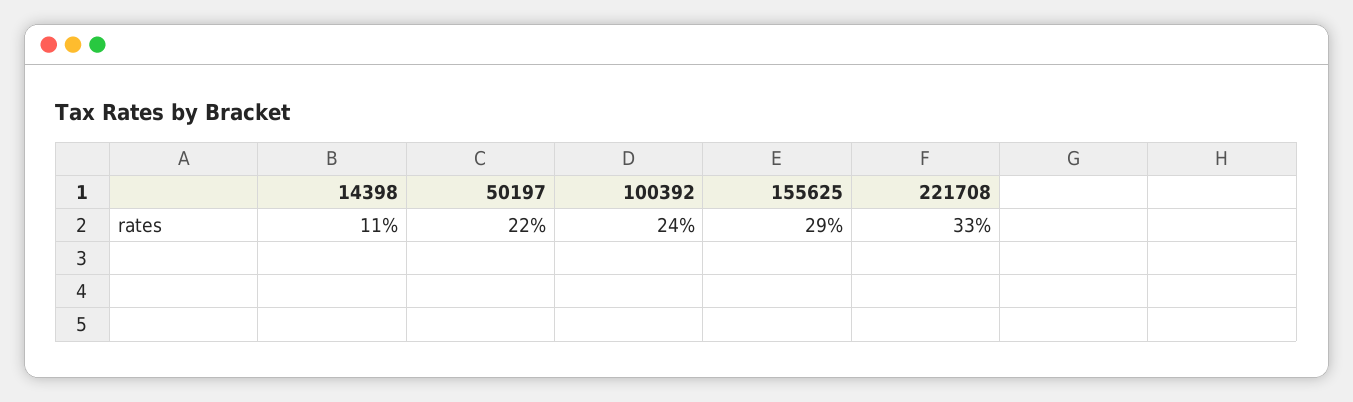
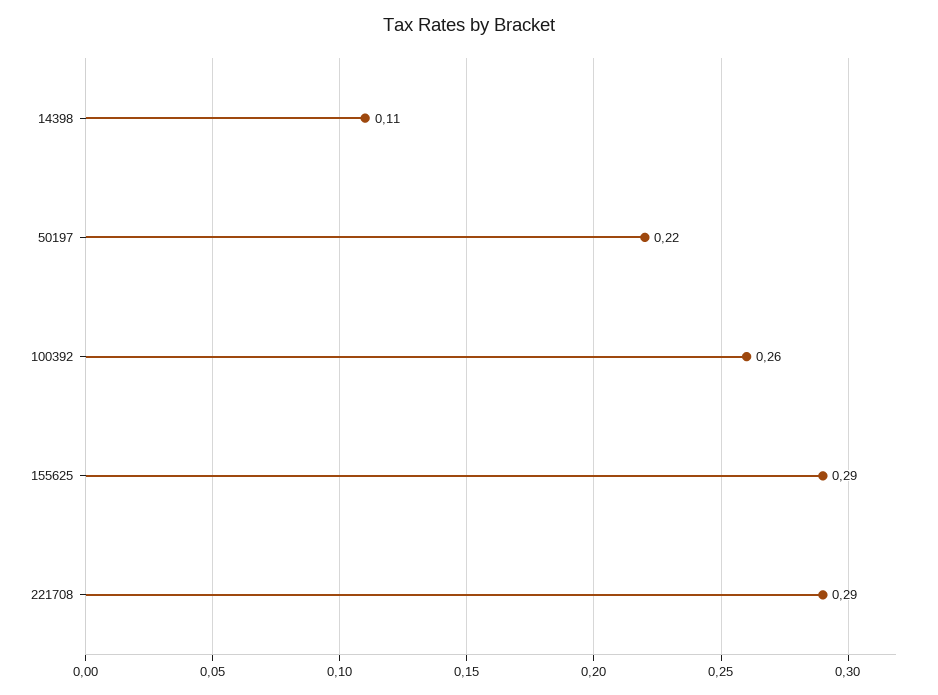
  {
    "14398": 0.11,
    "50197": 0.22,
-   "100392": 0.24,
+   "100392": 0.26,
    "155625": 0.29,
-   "221708": 0.33
+   "221708": 0.29
  }

